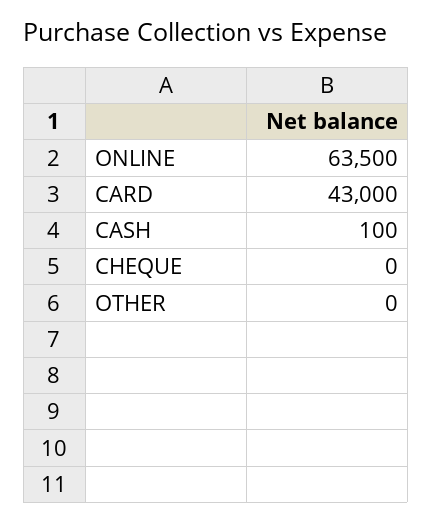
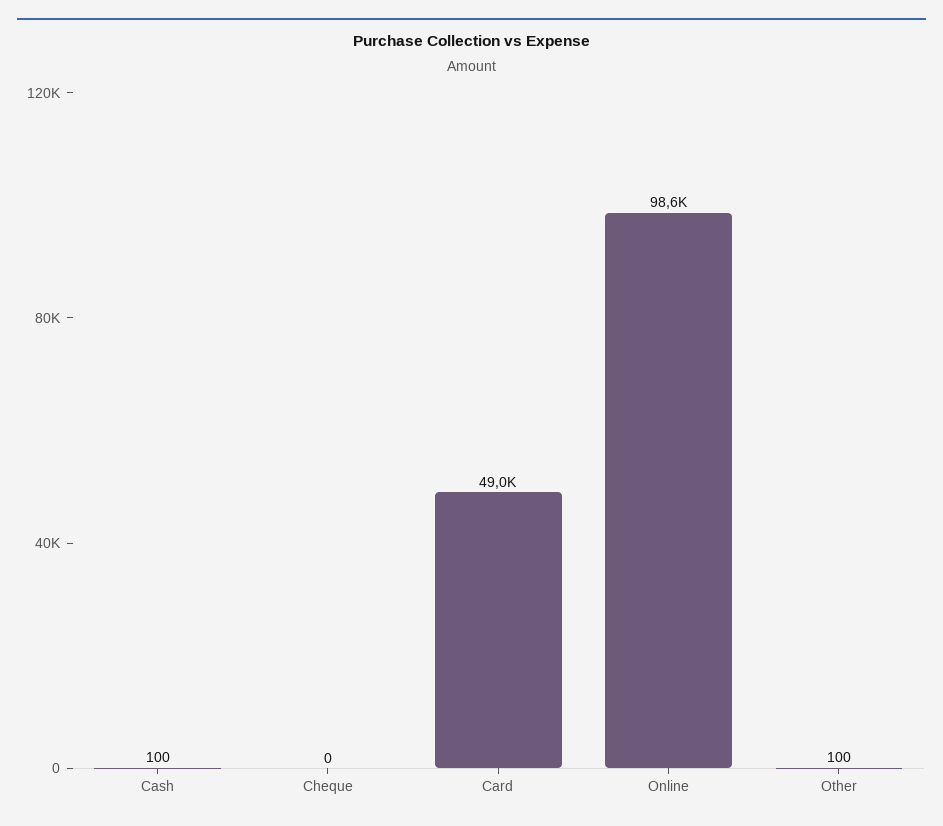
  {
-   "ONLINE": 63500,
+   "ONLINE": 98600,
-   "CARD": 43000,
+   "CARD": 49000,
    "CASH": 100,
    "CHEQUE": 0,
-   "OTHER": 0
+   "OTHER": 100
  }

